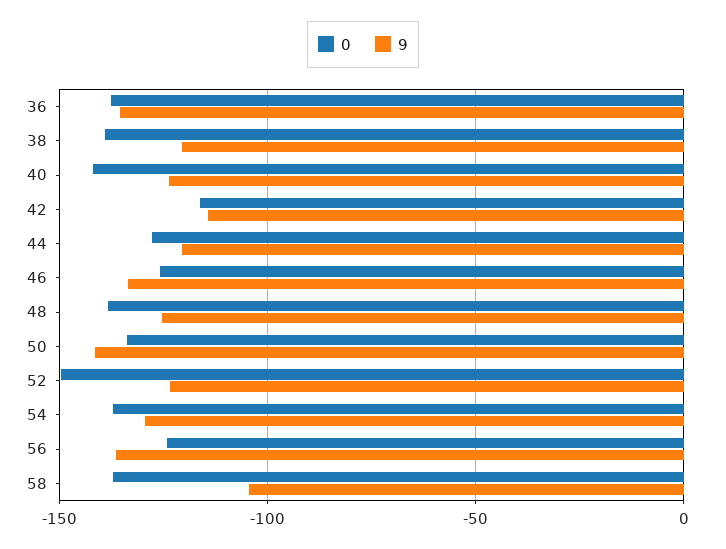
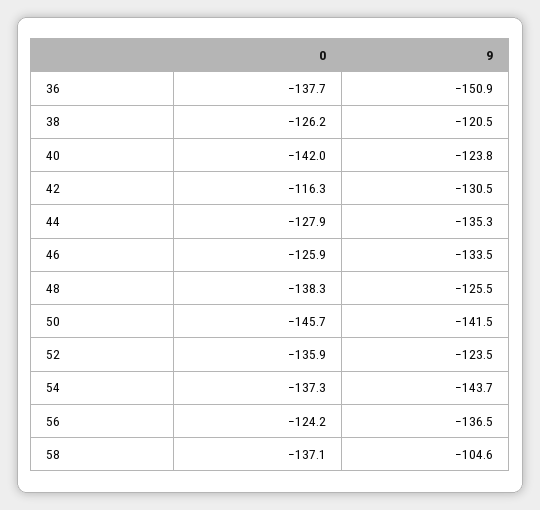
  {
    "0": {
      "36": -137.7,
-     "38": -140,
+     "38": -126.2,
      "40": -142,
      "42": -116.3,
      "44": -127.9,
      "46": -125.9,
      "48": -138.3,
-     "50": -135,
+     "50": -145.7,
-     "52": -150,
+     "52": -135.9,
      "54": -137.3,
      "56": -124.2,
      "58": -137.1
    },
    "9": {
-     "36": -135,
+     "36": -150.9,
      "38": -120.5,
      "40": -123.8,
-     "42": -115,
+     "42": -130.5,
-     "44": -120,
+     "44": -135.3,
      "46": -133.5,
      "48": -125.5,
      "50": -141.5,
      "52": -123.5,
-     "54": -130,
+     "54": -143.7,
      "56": -136.5,
      "58": -104.6
    }
  }

